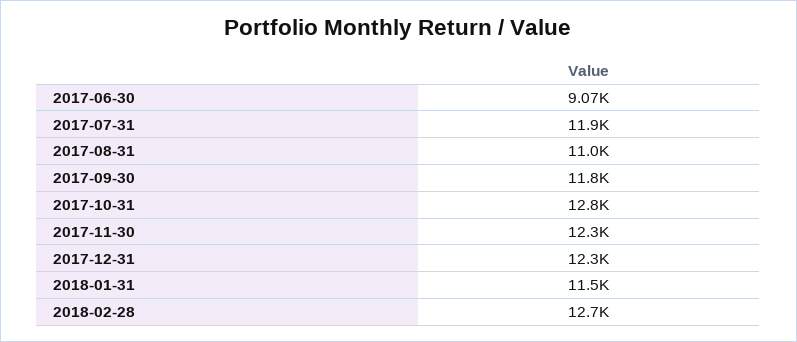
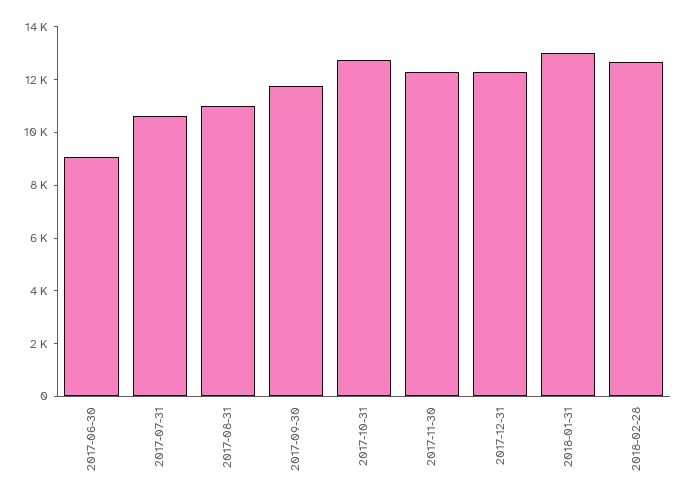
  {
    "2017-06-30": 9070,
-   "2017-07-31": 11900,
+   "2017-07-31": 10500,
    "2017-08-31": 11000,
    "2017-09-30": 11800,
    "2017-10-31": 12800,
    "2017-11-30": 12300,
    "2017-12-31": 12300,
-   "2018-01-31": 11500,
+   "2018-01-31": 13000,
    "2018-02-28": 12700
  }

